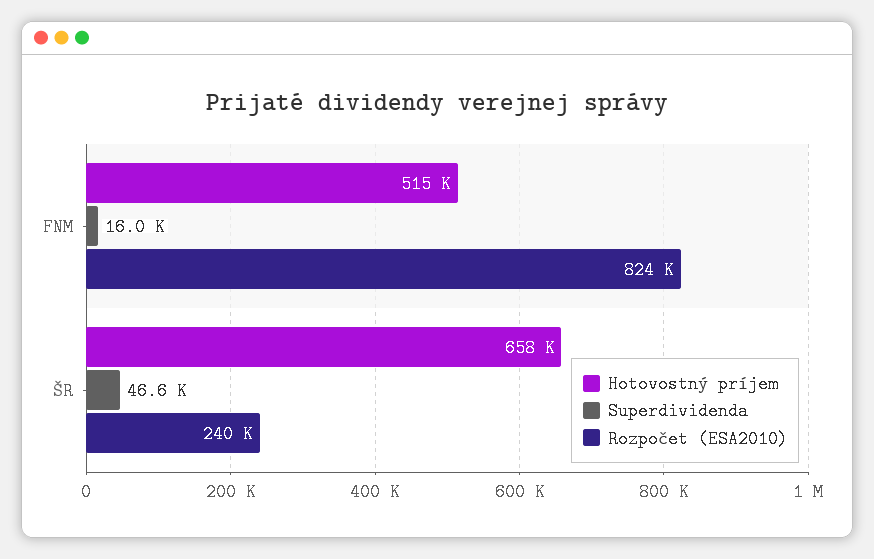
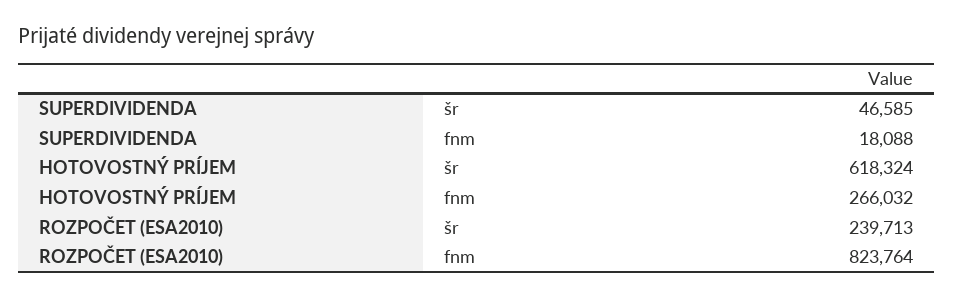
  {
    "Hotovostný príjem": {
-     "FNM": 515000,
+     "FNM": 266032,
-     "ŠR": 658000
+     "ŠR": 618324
    },
    "Superdividenda": {
-     "FNM": 16000,
+     "FNM": 18088,
      "ŠR": 46585
    },
    "Rozpočet (ESA2010)": {
      "FNM": 823764,
      "ŠR": 239713
    }
  }

